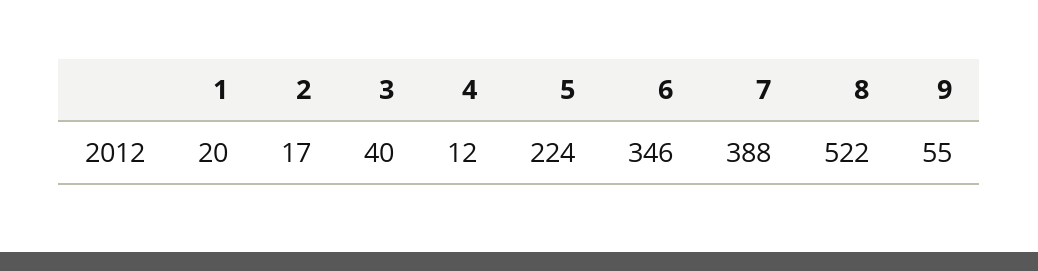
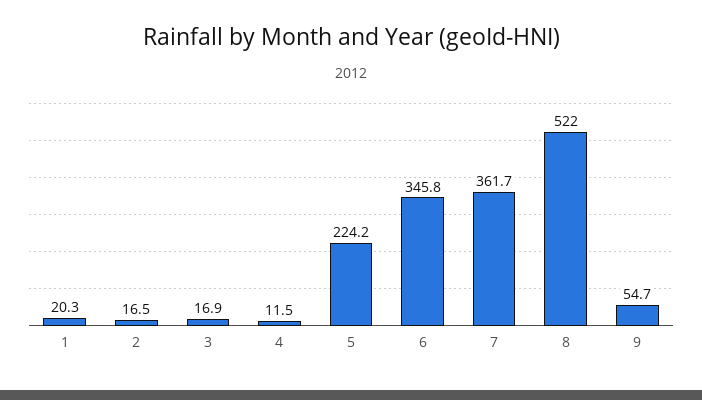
  {
    "1": 20.3,
    "2": 16.5,
-   "3": 40,
+   "3": 16.9,
    "4": 11.5,
    "5": 224.2,
    "6": 345.8,
-   "7": 388,
+   "7": 361.7,
    "8": 522,
    "9": 54.7
  }

